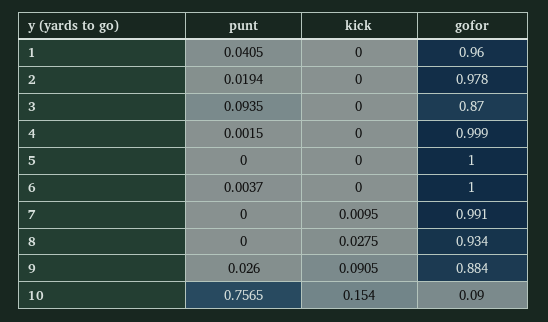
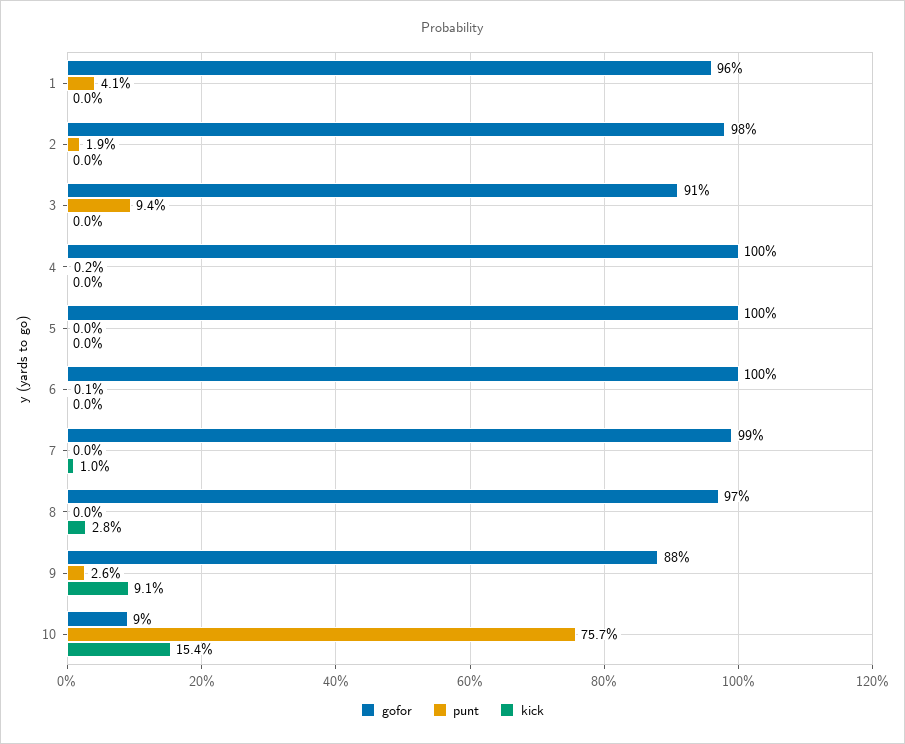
  {
    "punt": {
      "1": 0.0405,
      "2": 0.0194,
      "3": 0.0935,
      "4": 0.0015,
      "5": 0,
-     "6": 0.0037,
+     "6": 0.001,
      "7": 0,
      "8": 0,
      "9": 0.026,
      "10": 0.7565
    },
    "kick": {
      "1": 0,
      "2": 0,
      "3": 0,
      "4": 0,
      "5": 0,
      "6": 0,
      "7": 0.0095,
      "8": 0.0275,
      "9": 0.0905,
      "10": 0.154
    },
    "gofor": {
      "1": 0.96,
      "2": 0.978,
-     "3": 0.87,
+     "3": 0.91,
      "4": 0.999,
      "5": 1,
      "6": 1,
      "7": 0.991,
-     "8": 0.934,
+     "8": 0.97,
      "9": 0.884,
      "10": 0.09
    }
  }

